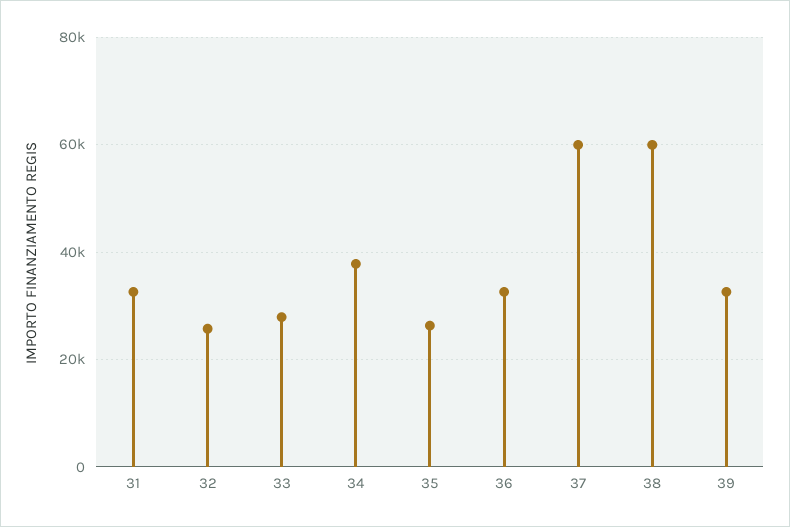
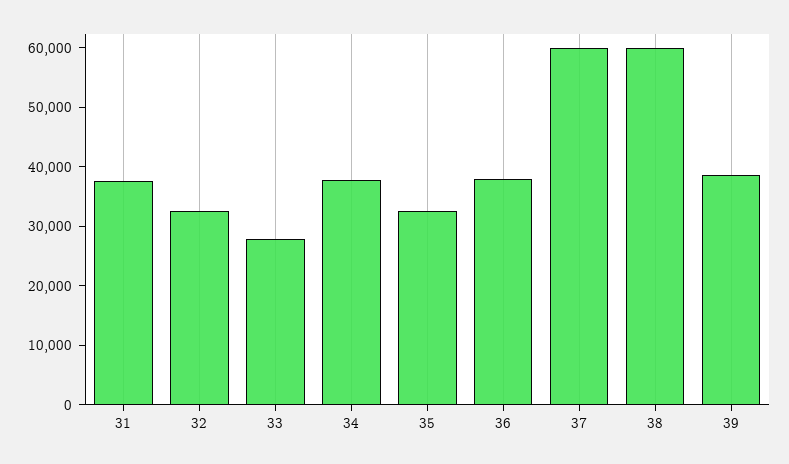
  {
-   "31": 32000,
+   "31": 38000,
-   "32": 26000,
+   "32": 32000,
    "33": 28000,
    "34": 38000,
-   "35": 26000,
+   "35": 32000,
-   "36": 32000,
+   "36": 38000,
    "37": 60000,
    "38": 60000,
-   "39": 32000
+   "39": 38000
  }

